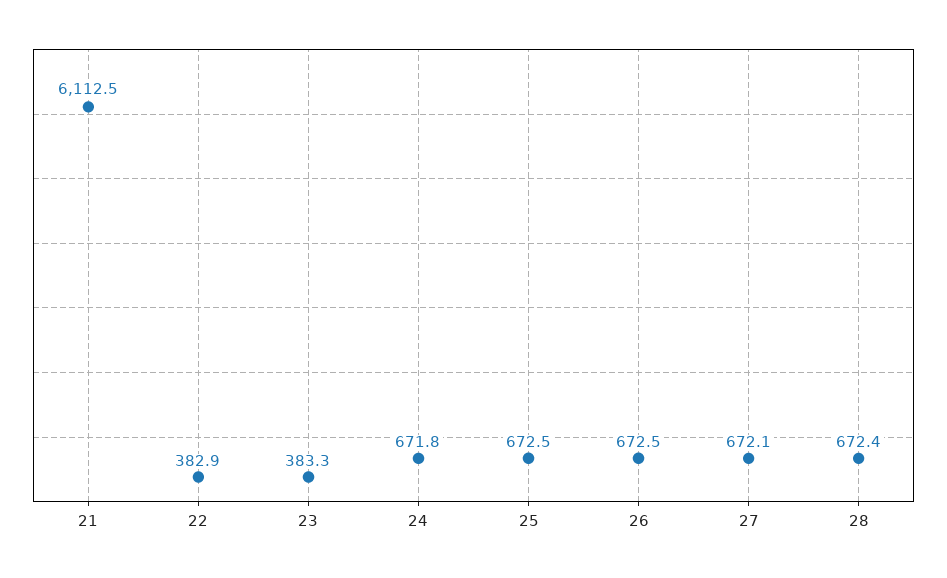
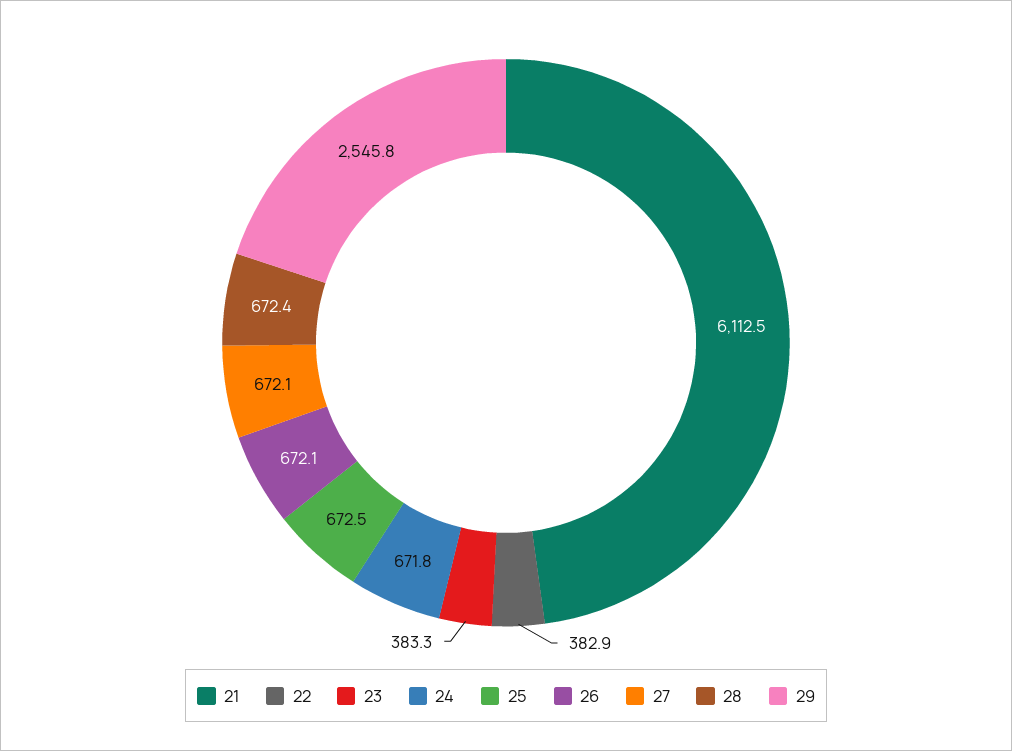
  {
    "21": 6112.5,
    "22": 382.9,
    "23": 383.3,
    "24": 671.8,
    "25": 672.5,
-   "26": 672.5,
+   "26": 672.1,
    "27": 672.1,
-   "28": 672.4
+   "28": 672.4,
+   "29": 2545.8
  }

